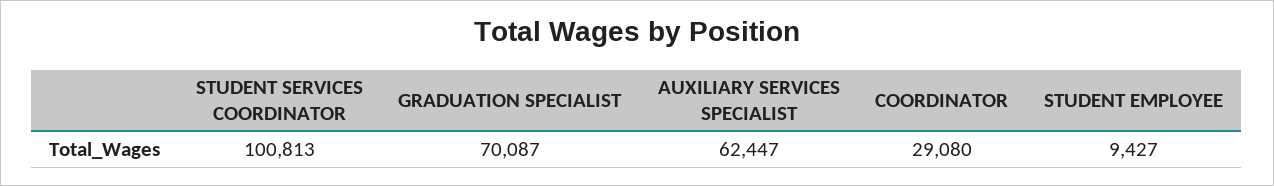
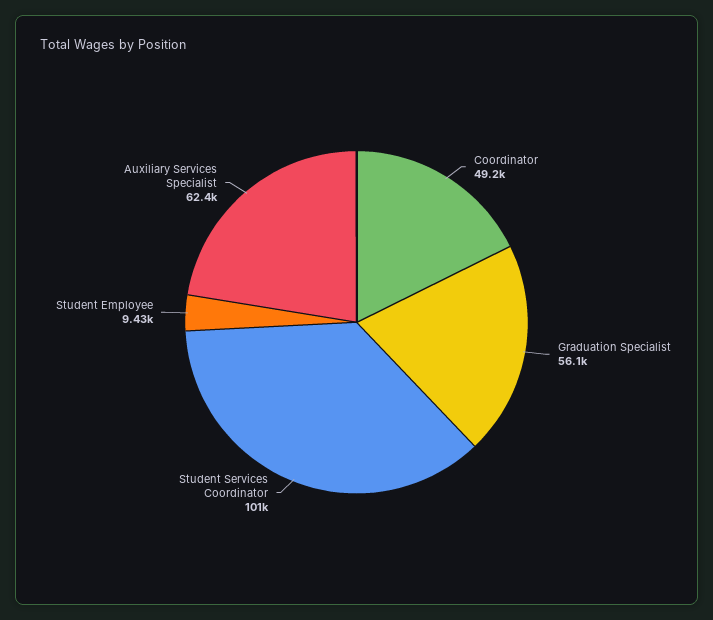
  {
    "STUDENT SERVICES COORDINATOR": 100813,
-   "GRADUATION SPECIALIST": 70087,
+   "GRADUATION SPECIALIST": 56100,
    "AUXILIARY SERVICES SPECIALIST": 62447,
-   "COORDINATOR": 29080,
+   "COORDINATOR": 49200,
    "STUDENT EMPLOYEE": 9427
  }

